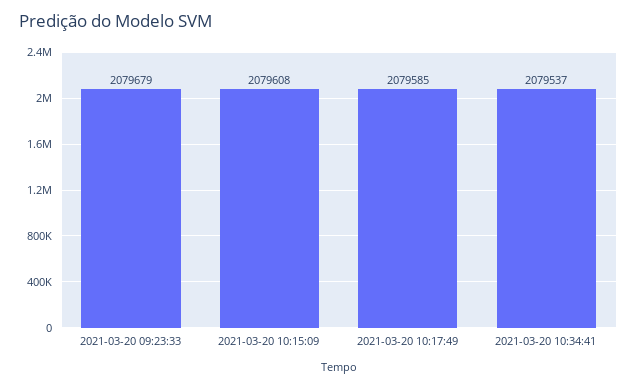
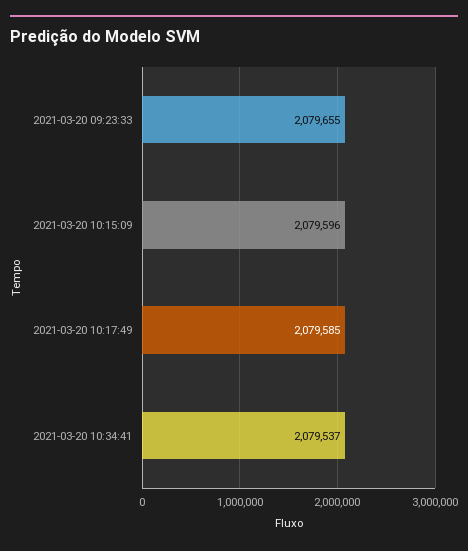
  {
-   "2021-03-20 09:23:33": 2079679,
+   "2021-03-20 09:23:33": 2079655,
-   "2021-03-20 10:15:09": 2079608,
+   "2021-03-20 10:15:09": 2079596,
    "2021-03-20 10:17:49": 2079585,
    "2021-03-20 10:34:41": 2079537
  }

